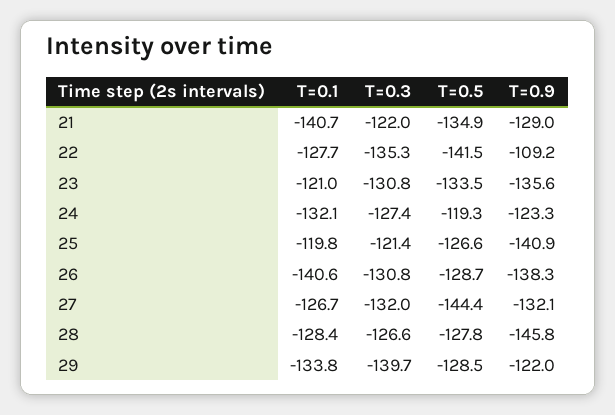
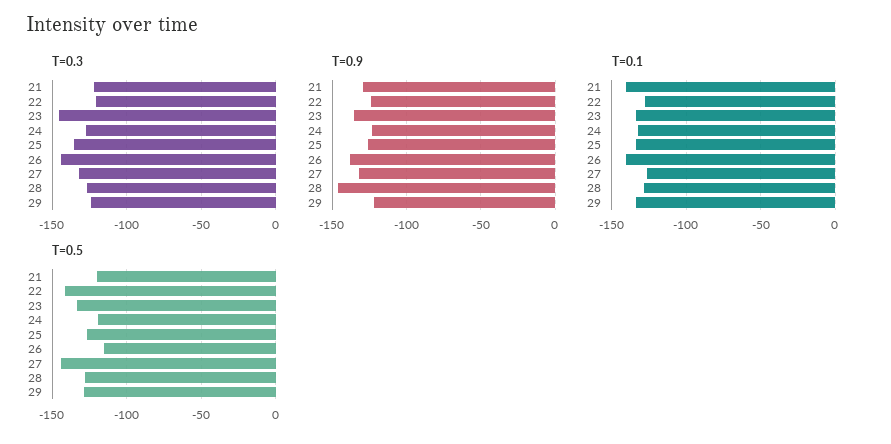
  {
    "T=0.1": {
      "21": -140.7,
      "22": -127.7,
-     "23": -121,
+     "23": -135,
      "24": -132.1,
-     "25": -119.8,
+     "25": -135,
      "26": -140.6,
      "27": -126.7,
      "28": -128.4,
      "29": -133.8
    },
    "T=0.3": {
      "21": -122,
-     "22": -135.3,
+     "22": -120,
-     "23": -130.8,
+     "23": -145,
      "24": -127.4,
-     "25": -121.4,
+     "25": -135,
-     "26": -130.8,
+     "26": -145,
      "27": -132,
      "28": -126.6,
-     "29": -139.7
+     "29": -125
    },
    "T=0.5": {
-     "21": -134.9,
+     "21": -120,
      "22": -141.5,
      "23": -133.5,
      "24": -119.3,
      "25": -126.6,
-     "26": -128.7,
+     "26": -115,
      "27": -144.4,
      "28": -127.8,
      "29": -128.5
    },
    "T=0.9": {
      "21": -129,
-     "22": -109.2,
+     "22": -125,
      "23": -135.6,
      "24": -123.3,
-     "25": -140.9,
+     "25": -125,
      "26": -138.3,
      "27": -132.1,
      "28": -145.8,
      "29": -122
    }
  }

